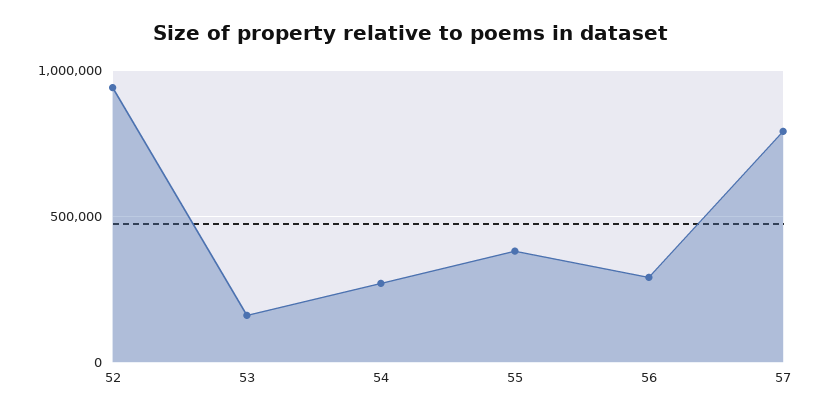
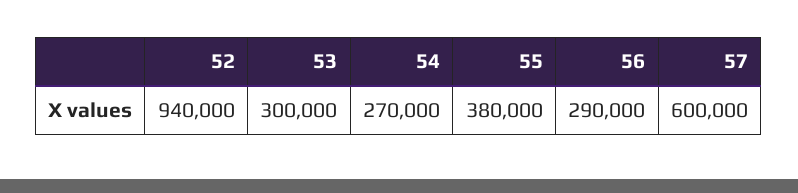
  {
    "52": 940000,
-   "53": 150000,
+   "53": 300000,
    "54": 270000,
    "55": 380000,
    "56": 290000,
-   "57": 800000
+   "57": 600000
  }

